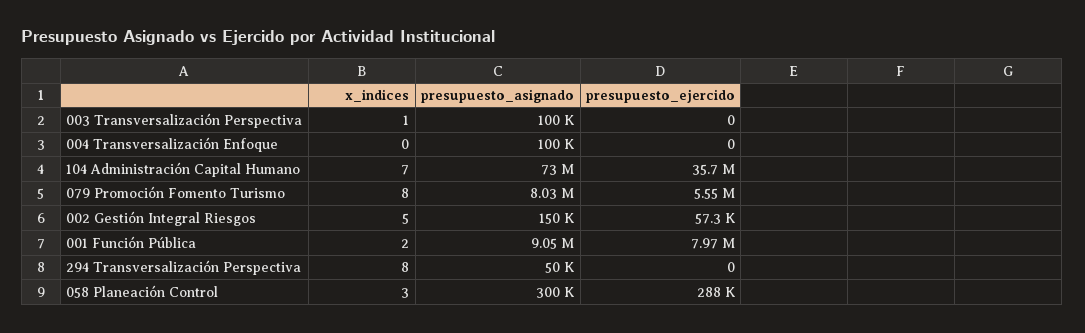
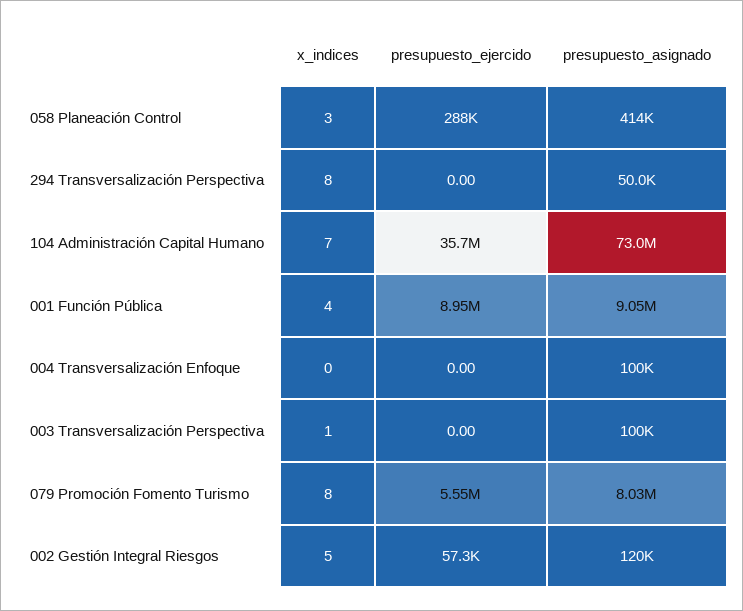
  {
    "x_indices": {
      "003 Transversalización Perspectiva": 1,
      "004 Transversalización Enfoque": 0,
      "104 Administración Capital Humano": 7,
      "079 Promoción Fomento Turismo": 8,
      "002 Gestión Integral Riesgos": 5,
-     "001 Función Pública": 2,
+     "001 Función Pública": 4,
      "294 Transversalización Perspectiva": 8,
      "058 Planeación Control": 3
    },
    "presupuesto_asignado": {
      "003 Transversalización Perspectiva": 100000,
      "004 Transversalización Enfoque": 100000,
      "104 Administración Capital Humano": 73000000,
      "079 Promoción Fomento Turismo": 8030000,
-     "002 Gestión Integral Riesgos": 150000,
+     "002 Gestión Integral Riesgos": 120000,
      "001 Función Pública": 9050000,
      "294 Transversalización Perspectiva": 50000,
-     "058 Planeación Control": 300000
+     "058 Planeación Control": 414000
    },
    "presupuesto_ejercido": {
      "003 Transversalización Perspectiva": 0,
      "004 Transversalización Enfoque": 0,
      "104 Administración Capital Humano": 35700000,
      "079 Promoción Fomento Turismo": 5550000,
      "002 Gestión Integral Riesgos": 57300,
-     "001 Función Pública": 7970000,
+     "001 Función Pública": 8950000,
      "294 Transversalización Perspectiva": 0,
      "058 Planeación Control": 288000
    }
  }

